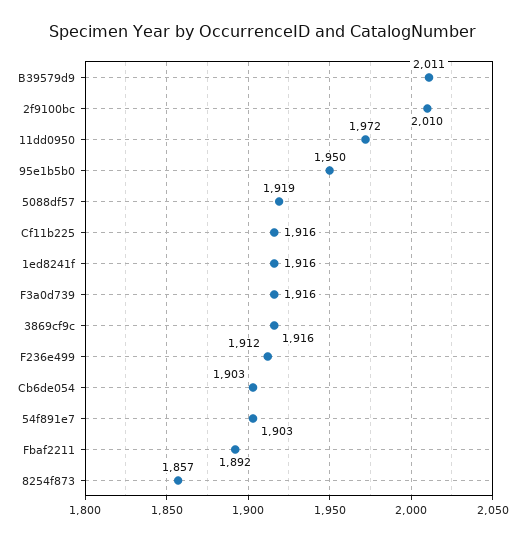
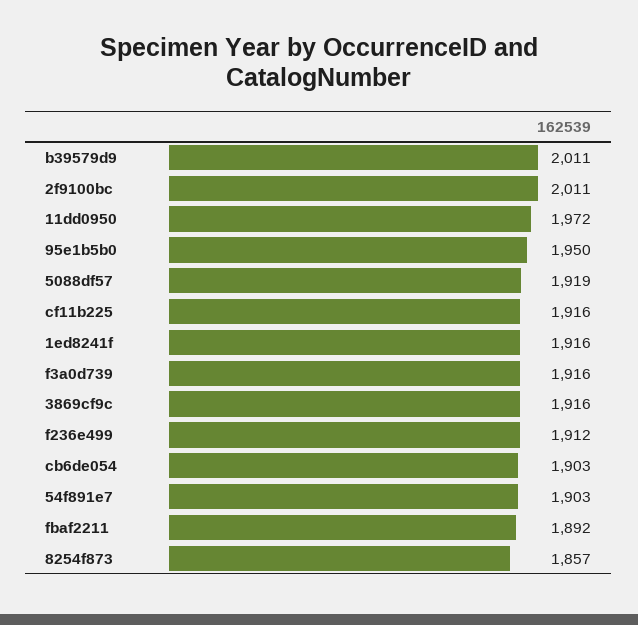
  {
    "B39579d9": 2011,
-   "2f9100bc": 2010,
+   "2f9100bc": 2011,
    "11dd0950": 1972,
    "95e1b5b0": 1950,
    "5088df57": 1919,
    "Cf11b225": 1916,
    "1ed8241f": 1916,
    "F3a0d739": 1916,
    "3869cf9c": 1916,
    "F236e499": 1912,
    "Cb6de054": 1903,
    "54f891e7": 1903,
    "Fbaf2211": 1892,
    "8254f873": 1857
  }

